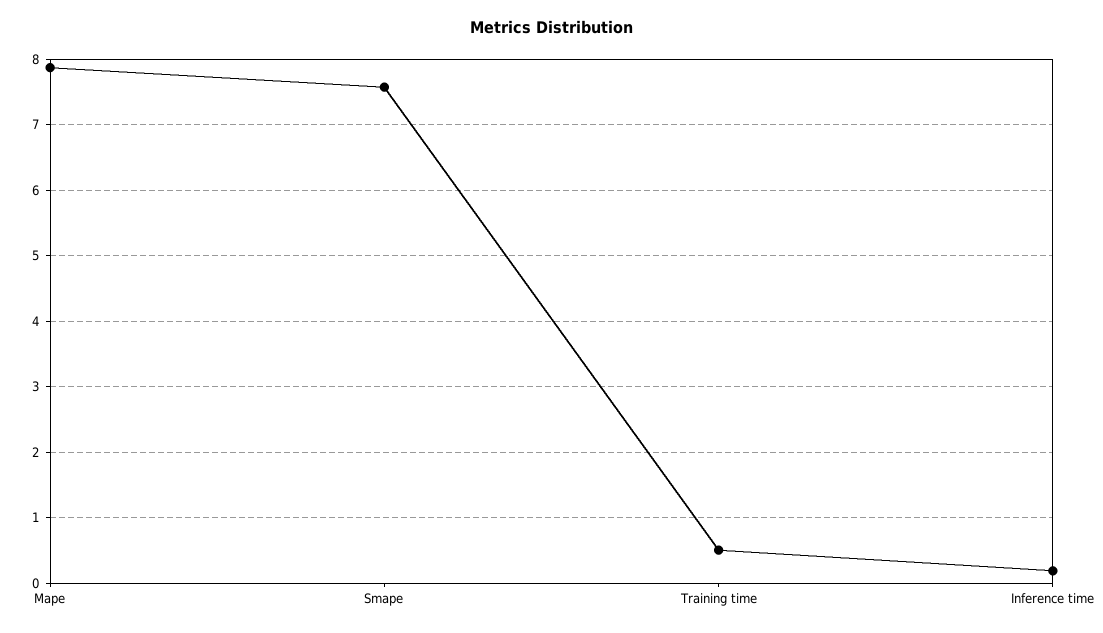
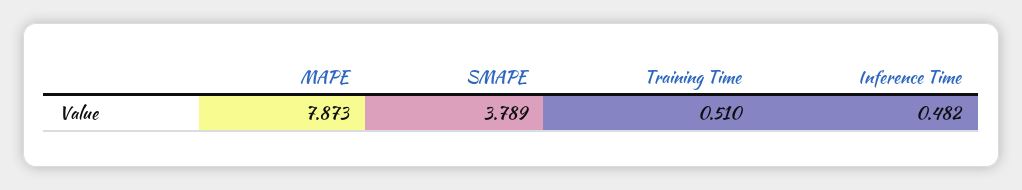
  {
    "Mape": 7.873,
-   "Smape": 7.6,
+   "Smape": 3.789,
    "Training time": 0.51,
-   "Inference time": 0.2
+   "Inference time": 0.482
  }

